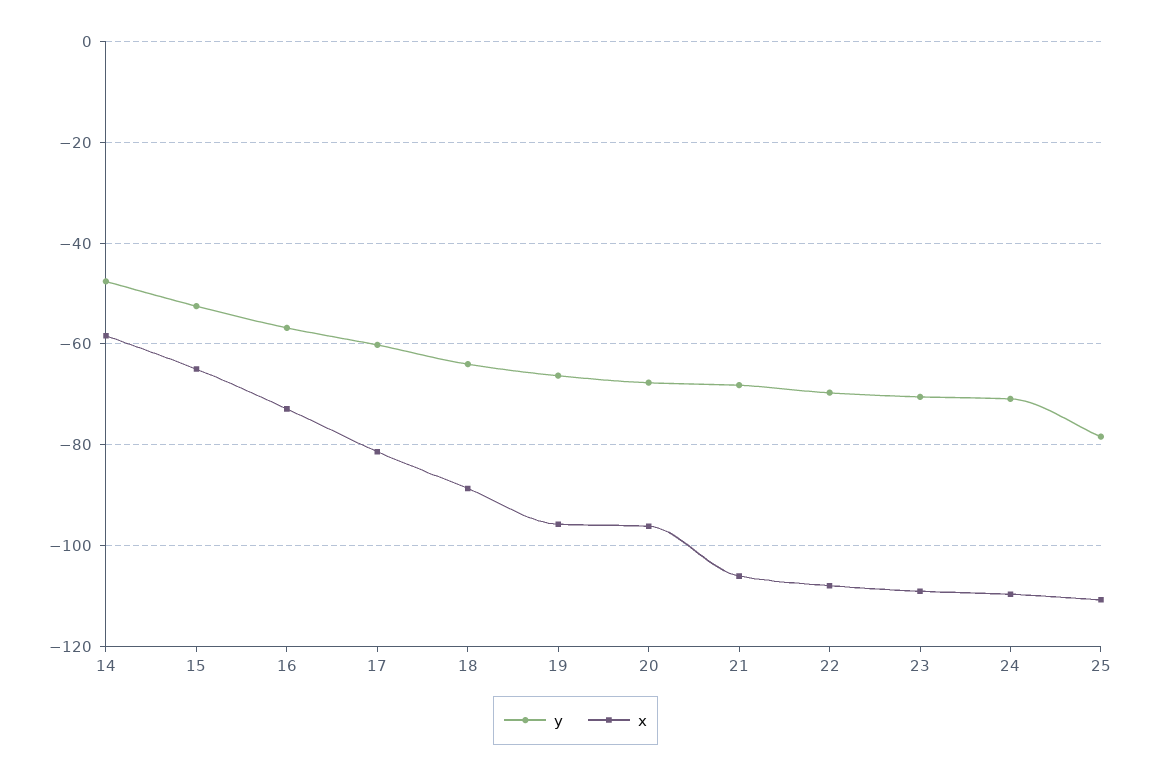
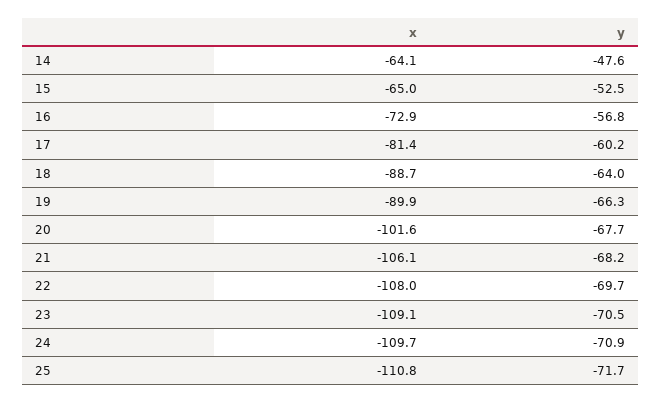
  {
    "y": {
      "14": -47.6,
      "15": -52.5,
      "16": -56.8,
      "17": -60.2,
      "18": -64,
      "19": -66.3,
      "20": -67.7,
      "21": -68.2,
      "22": -69.7,
      "23": -70.5,
      "24": -70.9,
-     "25": -78
+     "25": -71.7
    },
    "x": {
-     "14": -58,
+     "14": -64.1,
      "15": -65,
      "16": -72.9,
      "17": -81.4,
      "18": -88.7,
-     "19": -96,
+     "19": -89.9,
-     "20": -96,
+     "20": -101.6,
      "21": -106.1,
      "22": -108,
      "23": -109.1,
      "24": -109.7,
      "25": -110.8
    }
  }

